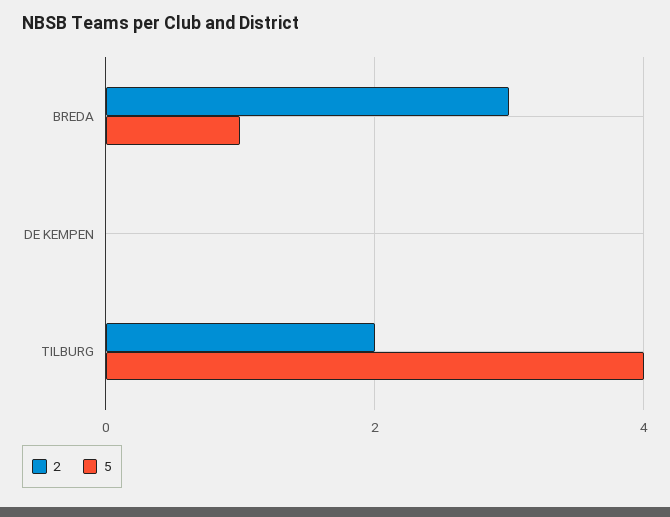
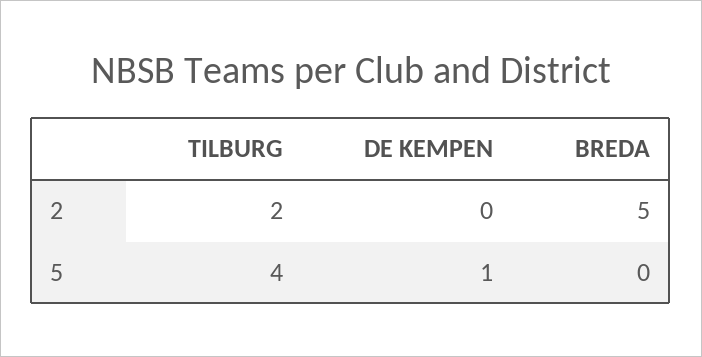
  {
    "2": {
-     "BREDA": 3,
+     "BREDA": 5,
      "DE KEMPEN": 0,
      "TILBURG": 2
    },
    "5": {
-     "BREDA": 1,
+     "BREDA": 0,
-     "DE KEMPEN": 0,
+     "DE KEMPEN": 1,
      "TILBURG": 4
    }
  }

